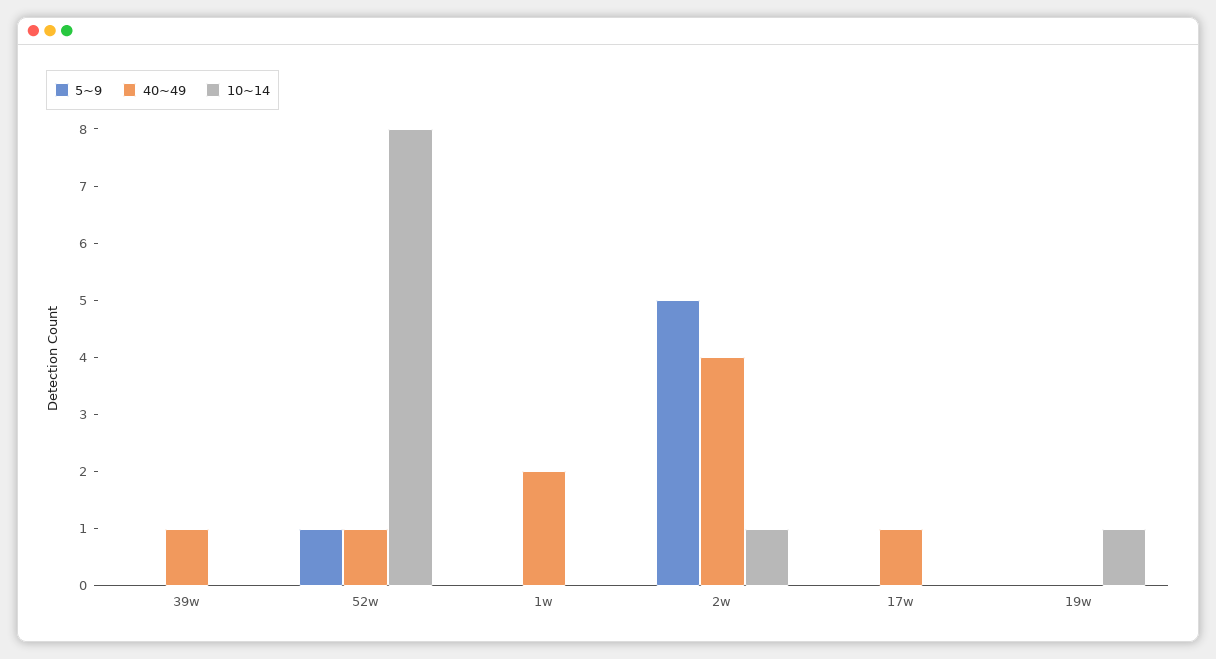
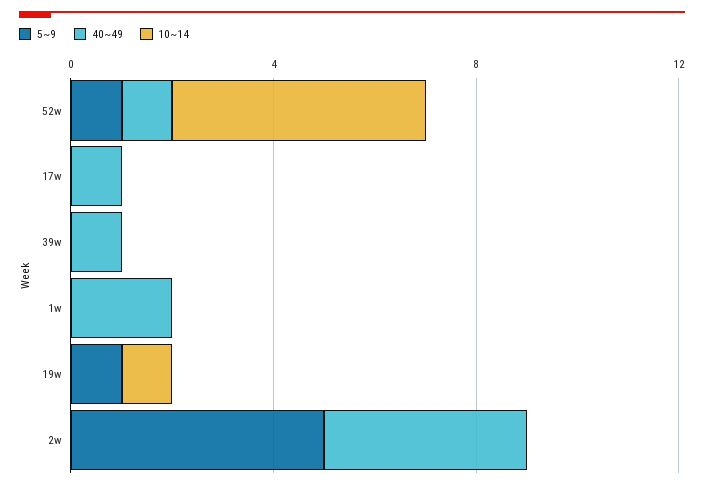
  {
    "5~9": {
      "39w": 0,
      "52w": 1,
      "1w": 0,
      "2w": 5,
      "17w": 0,
-     "19w": 0
+     "19w": 1
    },
    "40~49": {
      "39w": 1,
      "52w": 1,
      "1w": 2,
      "2w": 4,
      "17w": 1,
      "19w": 0
    },
    "10~14": {
      "39w": 0,
-     "52w": 8,
+     "52w": 5,
      "1w": 0,
-     "2w": 1,
+     "2w": 0,
      "17w": 0,
      "19w": 1
    }
  }

